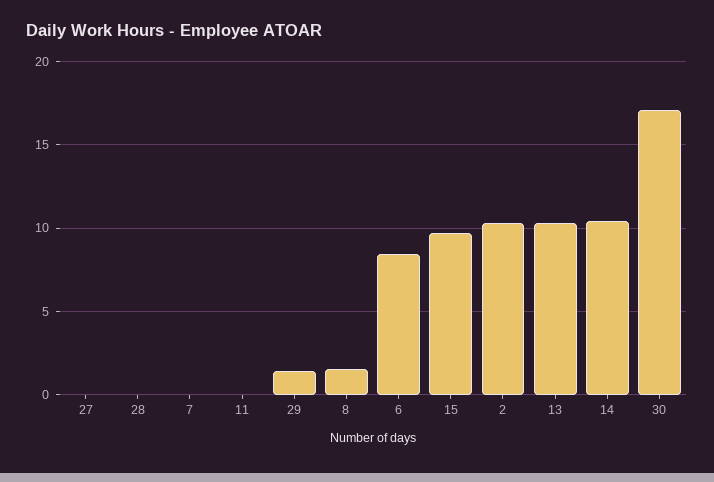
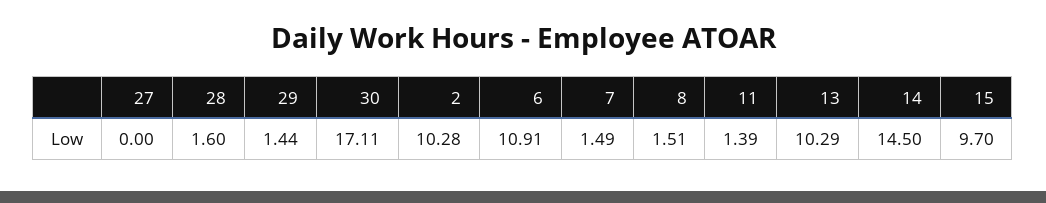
  {
    "27": 0,
-   "28": 0,
+   "28": 1.6,
-   "7": 0,
+   "7": 1.49,
-   "11": 0,
+   "11": 1.39,
    "29": 1.44,
    "8": 1.51,
-   "6": 8.5,
+   "6": 10.91,
    "15": 9.7,
    "2": 10.28,
    "13": 10.29,
-   "14": 10.5,
+   "14": 14.5,
    "30": 17.11
  }

